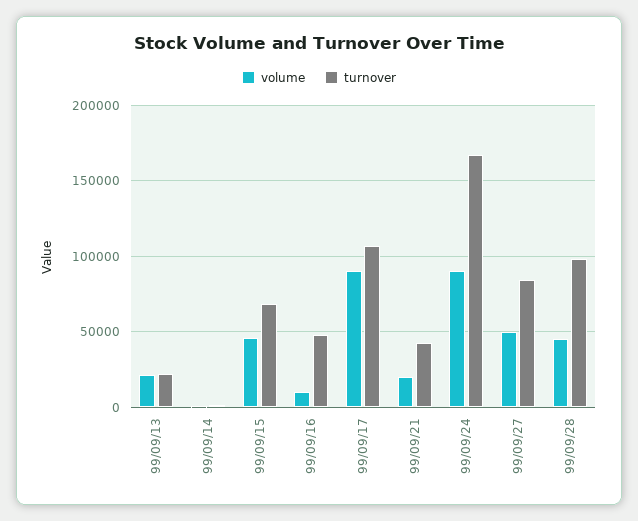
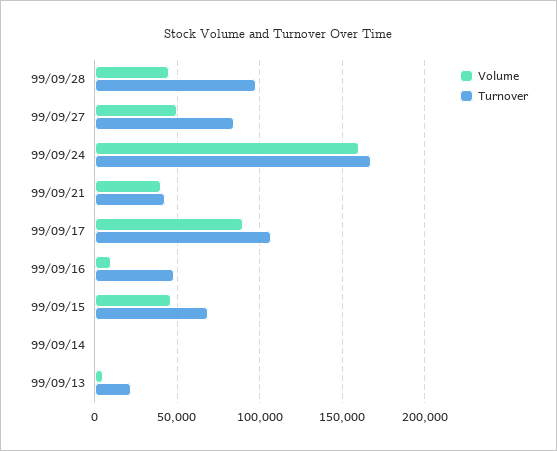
  {
    "volume": {
-     "99/09/13": 20000,
+     "99/09/13": 5000,
      "99/09/14": 0,
      "99/09/15": 45000,
      "99/09/16": 10000,
      "99/09/17": 90000,
-     "99/09/21": 20000,
+     "99/09/21": 40000,
-     "99/09/24": 90000,
+     "99/09/24": 160000,
      "99/09/27": 50000,
      "99/09/28": 45000
    },
    "turnover": {
      "99/09/13": 20000,
      "99/09/14": 0,
      "99/09/15": 70000,
      "99/09/16": 50000,
      "99/09/17": 105000,
      "99/09/21": 45000,
      "99/09/24": 165000,
      "99/09/27": 85000,
      "99/09/28": 100000
    }
  }

